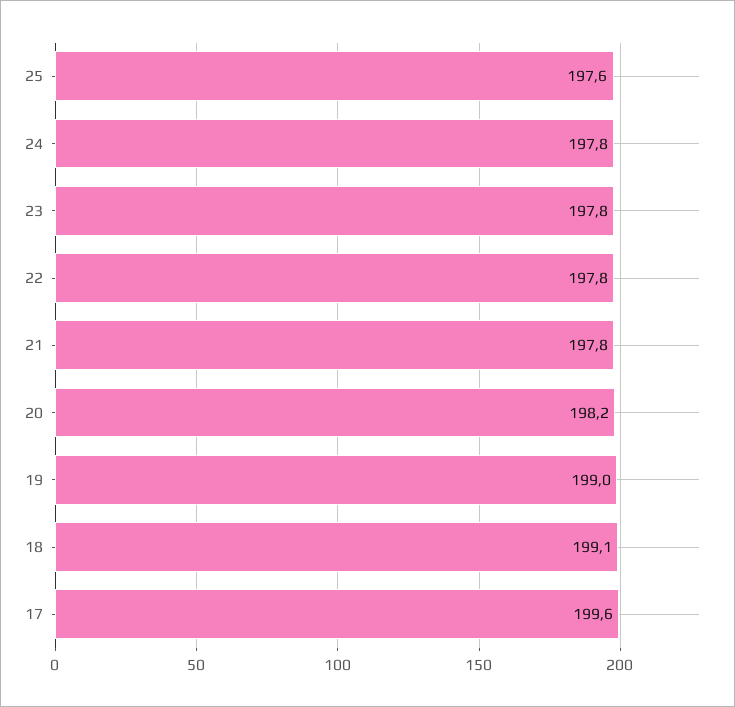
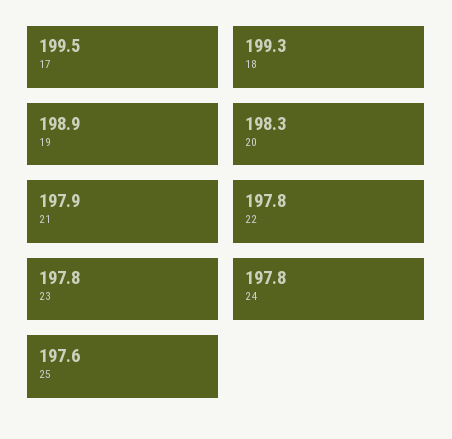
  {
    "25": 197.6,
    "24": 197.8,
    "23": 197.8,
    "22": 197.8,
-   "21": 197.8,
+   "21": 197.9,
-   "20": 198.2,
+   "20": 198.3,
-   "19": 199,
+   "19": 198.9,
-   "18": 199.1,
+   "18": 199.3,
-   "17": 199.6
+   "17": 199.5
  }

